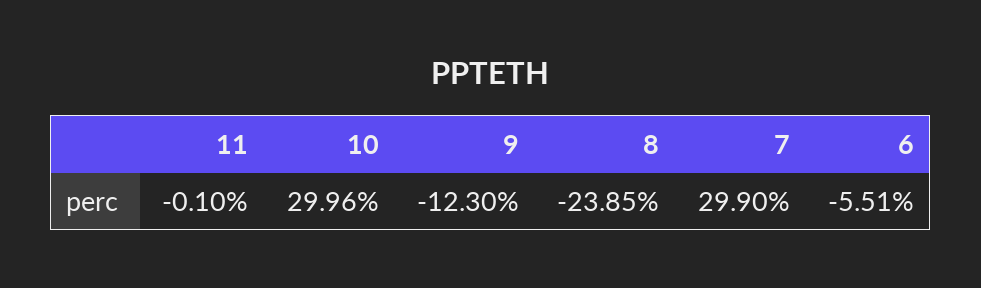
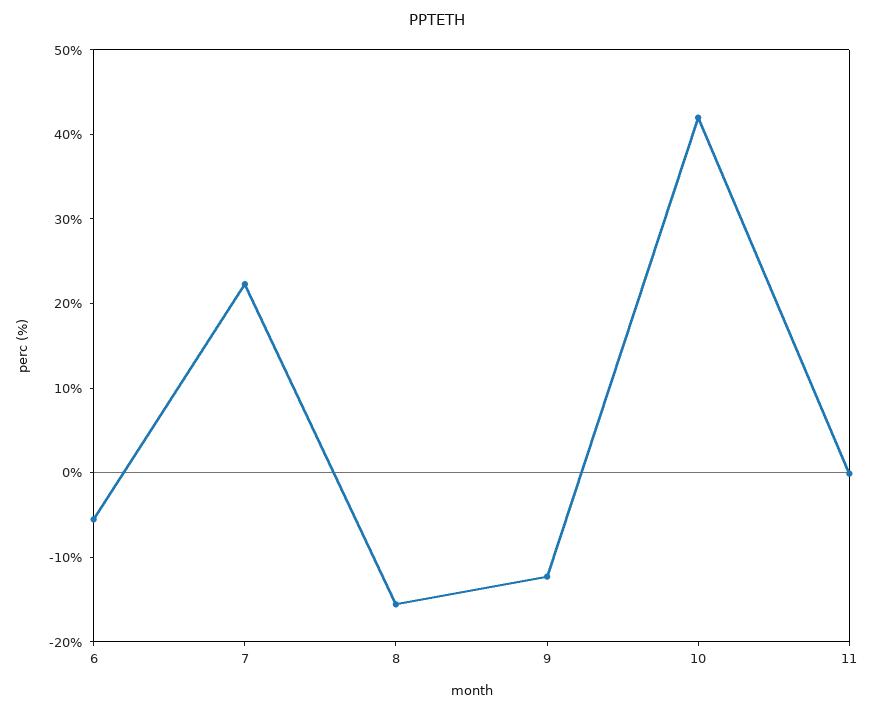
  {
    "11": -0.1,
-   "10": 29.96,
+   "10": 42,
    "9": -12.3,
-   "8": -23.85,
+   "8": -16,
-   "7": 29.9,
+   "7": 22,
    "6": -5.51
  }

